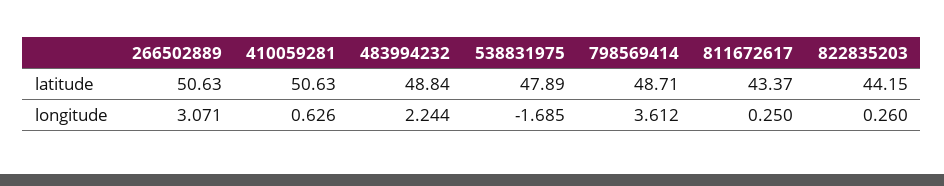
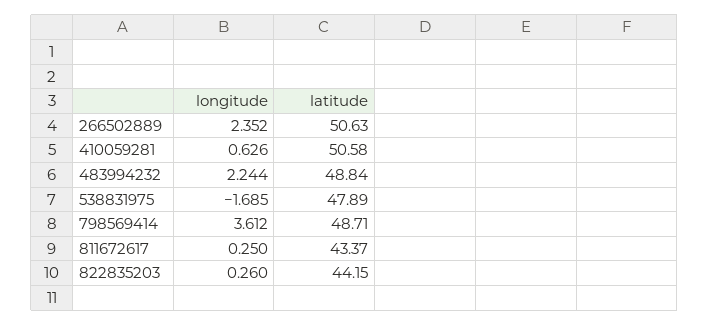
  {
    "266502889": {
      "latitude": 50.63,
-     "longitude": 3.071
+     "longitude": 2.352
    },
    "410059281": {
-     "latitude": 50.63,
+     "latitude": 50.58,
      "longitude": 0.626
    },
    "483994232": {
      "latitude": 48.84,
      "longitude": 2.244
    },
    "538831975": {
      "latitude": 47.89,
      "longitude": -1.685
    },
    "798569414": {
      "latitude": 48.71,
      "longitude": 3.612
    },
    "811672617": {
      "latitude": 43.37,
      "longitude": 0.25
    },
    "822835203": {
      "latitude": 44.15,
      "longitude": 0.26
    }
  }

